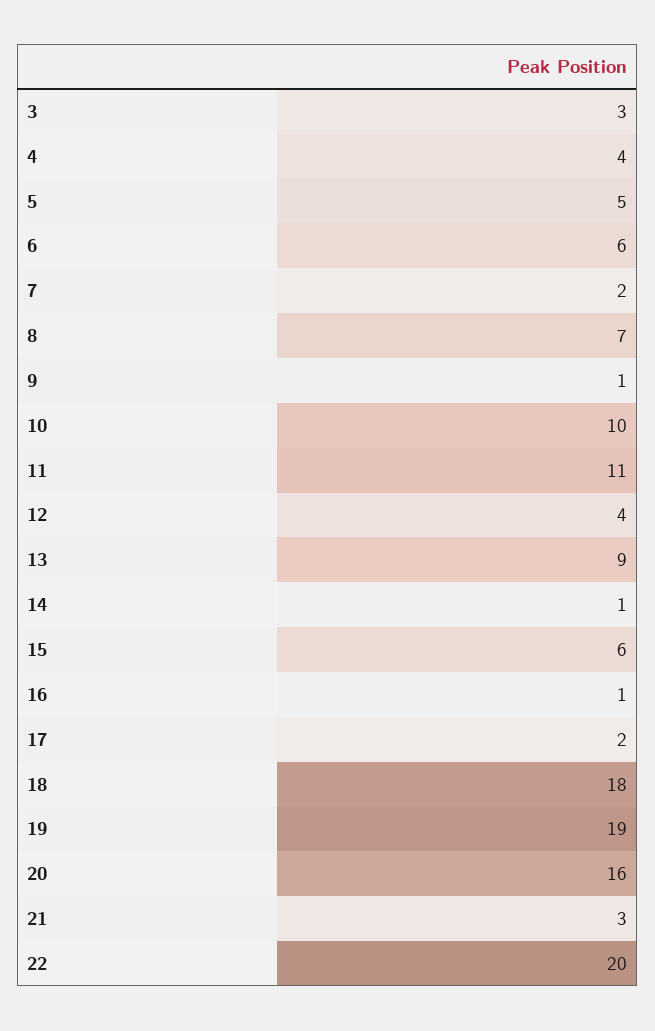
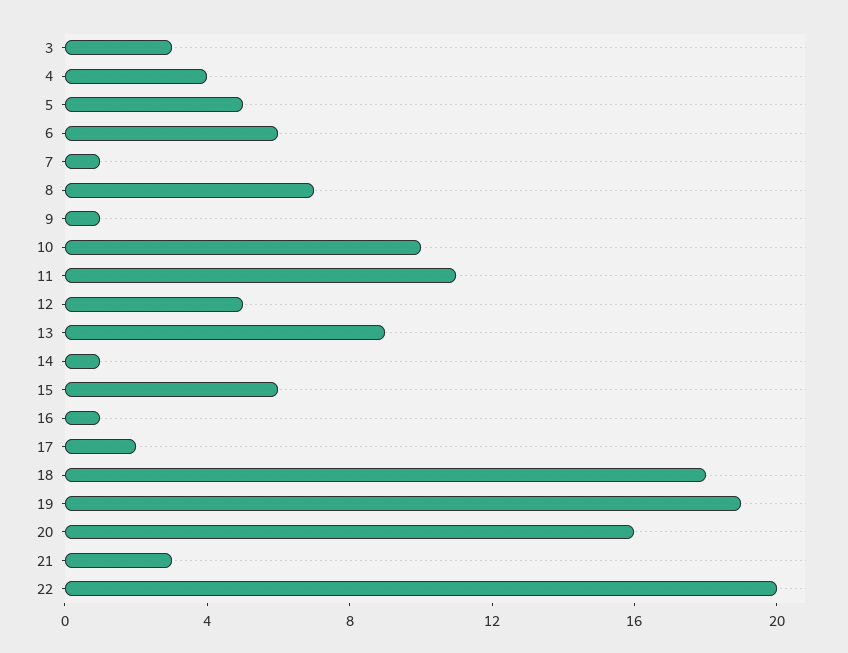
  {
    "3": 3,
    "4": 4,
    "5": 5,
    "6": 6,
-   "7": 2,
+   "7": 1,
    "8": 7,
    "9": 1,
    "10": 10,
    "11": 11,
-   "12": 4,
+   "12": 5,
    "13": 9,
    "14": 1,
    "15": 6,
    "16": 1,
    "17": 2,
    "18": 18,
    "19": 19,
    "20": 16,
    "21": 3,
    "22": 20
  }

